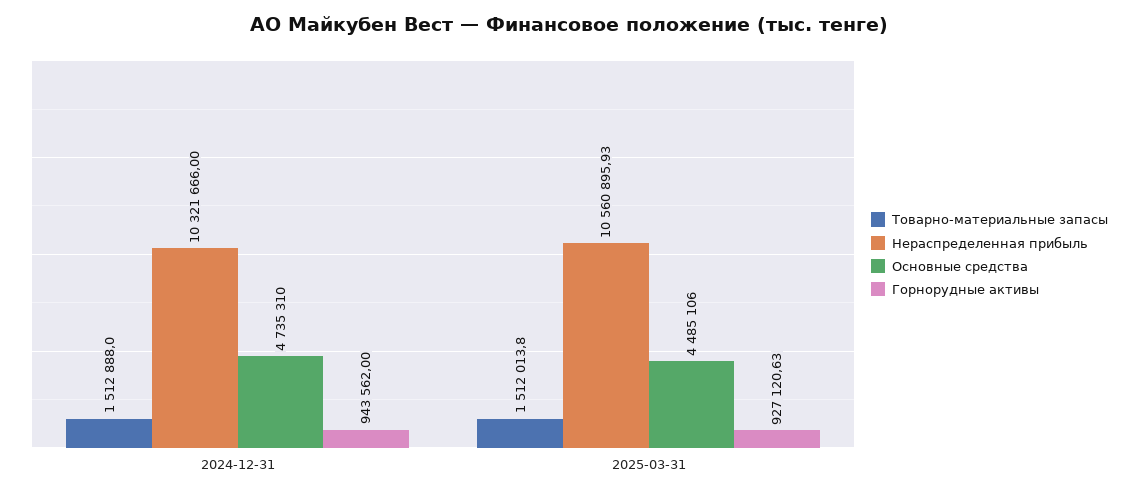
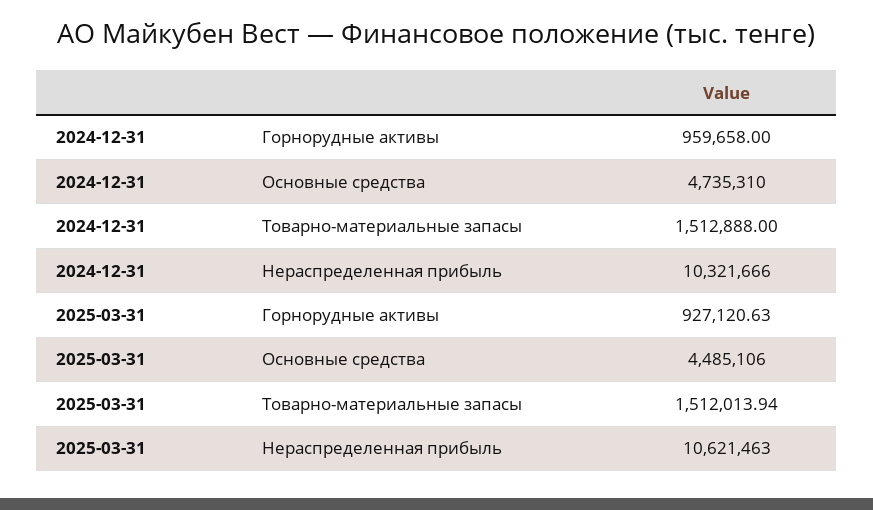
  {
    "Товарно-материальные запасы": {
      "2024-12-31": 1512888,
-     "2025-03-31": 1512013.8
+     "2025-03-31": 1512013.94
    },
    "Нераспределенная прибыль": {
      "2024-12-31": 10321666,
-     "2025-03-31": 10560895.93
+     "2025-03-31": 10621463
    },
    "Основные средства": {
      "2024-12-31": 4735310,
      "2025-03-31": 4485106
    },
    "Горнорудные активы": {
-     "2024-12-31": 943562,
+     "2024-12-31": 959658,
      "2025-03-31": 927120.63
    }
  }

